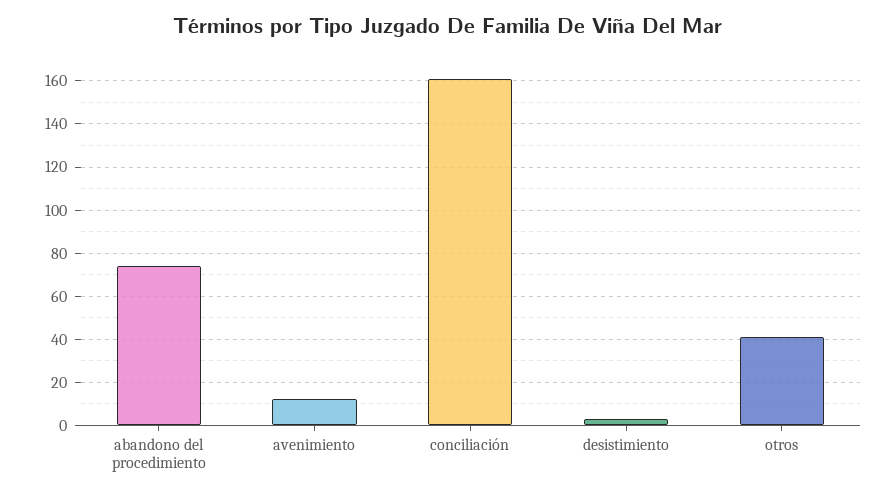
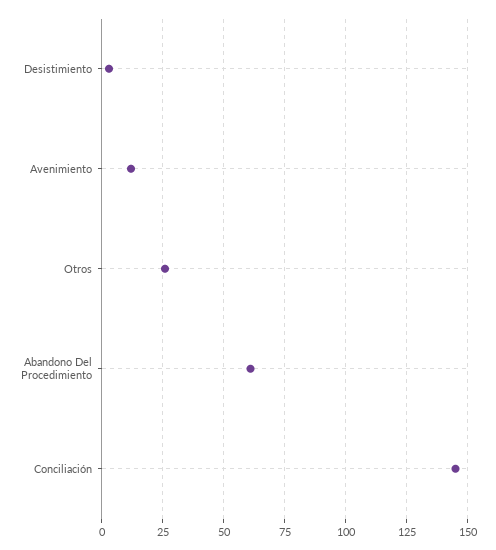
  {
-   "abandono del procedimiento": 75,
+   "abandono del procedimiento": 60,
    "avenimiento": 10,
-   "conciliación": 160,
+   "conciliación": 145,
    "desistimiento": 5,
-   "otros": 40
+   "otros": 25
  }

